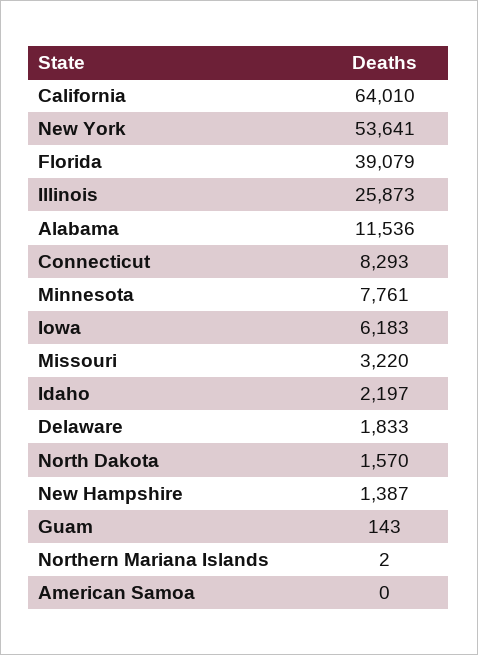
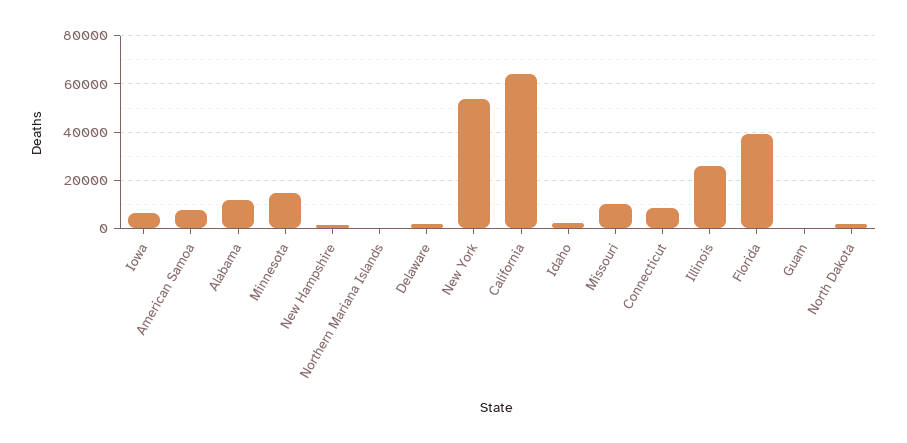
  {
    "California": 64010,
    "New York": 53641,
    "Florida": 39079,
    "Illinois": 25873,
    "Alabama": 11536,
    "Connecticut": 8293,
-   "Minnesota": 7761,
+   "Minnesota": 15000,
    "Iowa": 6183,
-   "Missouri": 3220,
+   "Missouri": 10000,
    "Idaho": 2197,
    "Delaware": 1833,
    "North Dakota": 1570,
    "New Hampshire": 1387,
    "Guam": 143,
    "Northern Mariana Islands": 2,
-   "American Samoa": 0
+   "American Samoa": 7500
  }

